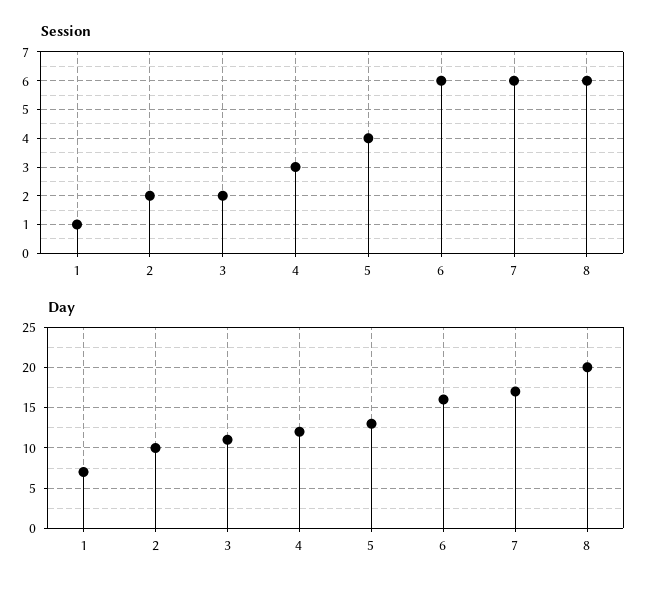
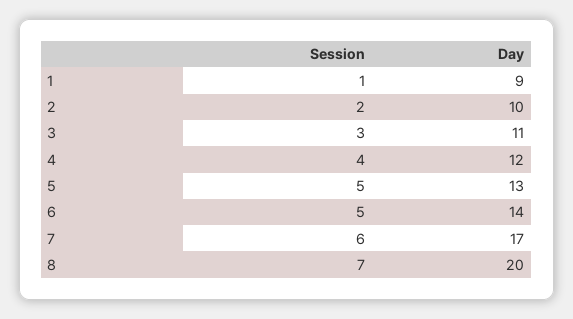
  {
    "Session": {
      "1": 1,
      "2": 2,
-     "3": 2,
+     "3": 3,
-     "4": 3,
+     "4": 4,
-     "5": 4,
+     "5": 5,
-     "6": 6,
+     "6": 5,
      "7": 6,
-     "8": 6
+     "8": 7
    },
    "Day": {
-     "1": 7,
+     "1": 9,
      "2": 10,
      "3": 11,
      "4": 12,
      "5": 13,
-     "6": 16,
+     "6": 14,
      "7": 17,
      "8": 20
    }
  }

